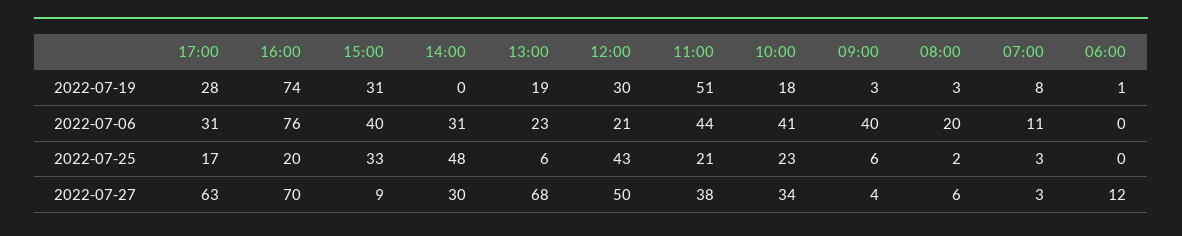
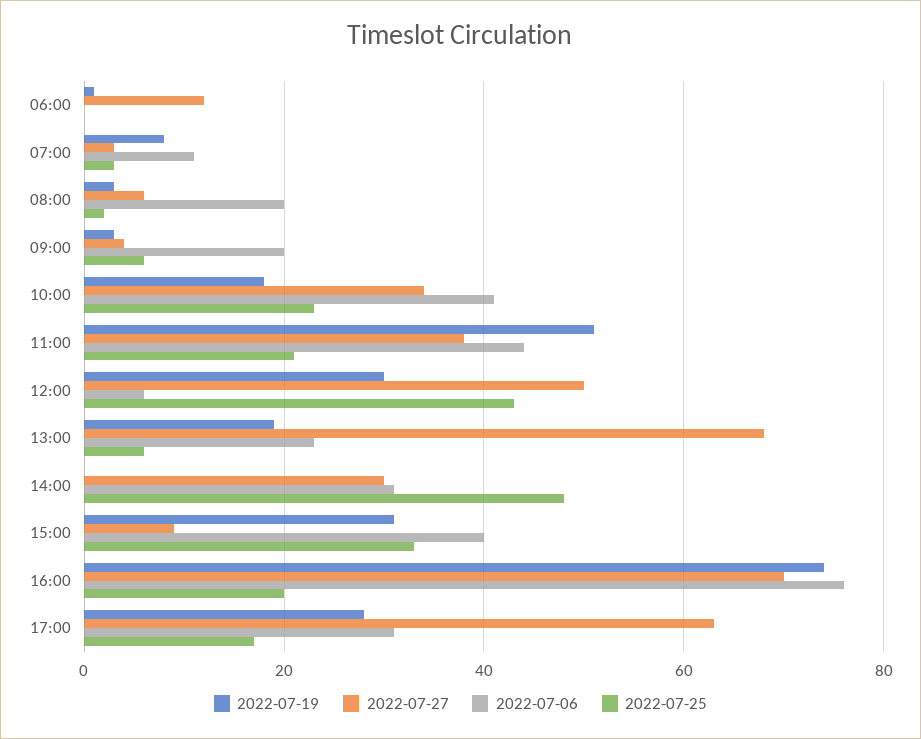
  {
    "2022-07-19": {
      "17:00": 28,
      "16:00": 74,
      "15:00": 31,
      "14:00": 0,
      "13:00": 19,
      "12:00": 30,
      "11:00": 51,
      "10:00": 18,
      "09:00": 3,
      "08:00": 3,
      "07:00": 8,
      "06:00": 1
    },
    "2022-07-06": {
      "17:00": 31,
      "16:00": 76,
      "15:00": 40,
      "14:00": 31,
      "13:00": 23,
-     "12:00": 21,
+     "12:00": 5,
      "11:00": 44,
      "10:00": 41,
-     "09:00": 40,
+     "09:00": 20,
      "08:00": 20,
      "07:00": 11,
      "06:00": 0
    },
    "2022-07-25": {
      "17:00": 17,
      "16:00": 20,
      "15:00": 33,
      "14:00": 48,
      "13:00": 6,
      "12:00": 43,
      "11:00": 21,
      "10:00": 23,
      "09:00": 6,
      "08:00": 2,
      "07:00": 3,
      "06:00": 0
    },
    "2022-07-27": {
      "17:00": 63,
      "16:00": 70,
      "15:00": 9,
      "14:00": 30,
      "13:00": 68,
      "12:00": 50,
      "11:00": 38,
      "10:00": 34,
      "09:00": 4,
      "08:00": 6,
      "07:00": 3,
      "06:00": 12
    }
  }

